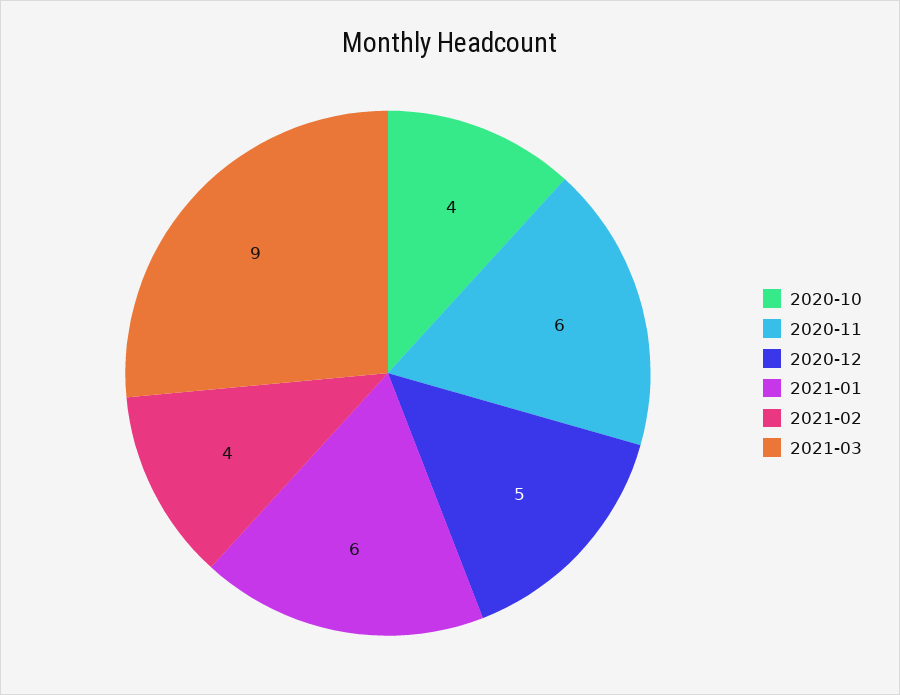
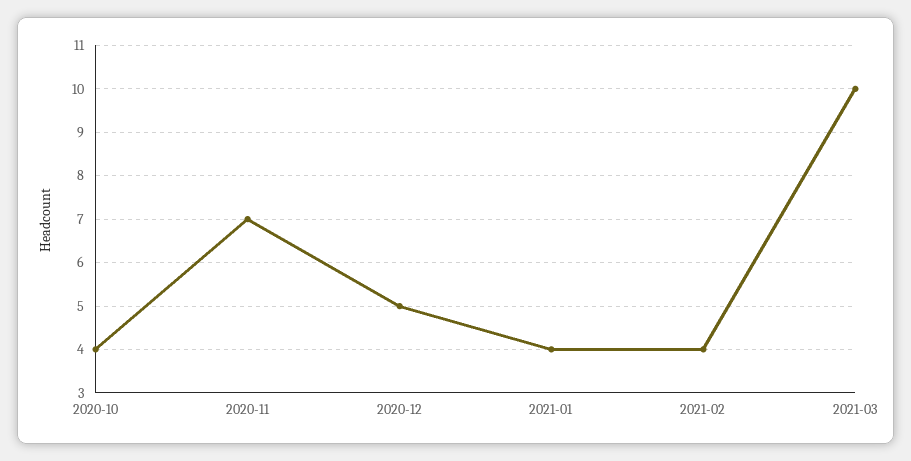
  {
    "2020-10": 4,
-   "2020-11": 6,
+   "2020-11": 7,
    "2020-12": 5,
-   "2021-01": 6,
+   "2021-01": 4,
    "2021-02": 4,
-   "2021-03": 9
+   "2021-03": 10
  }

